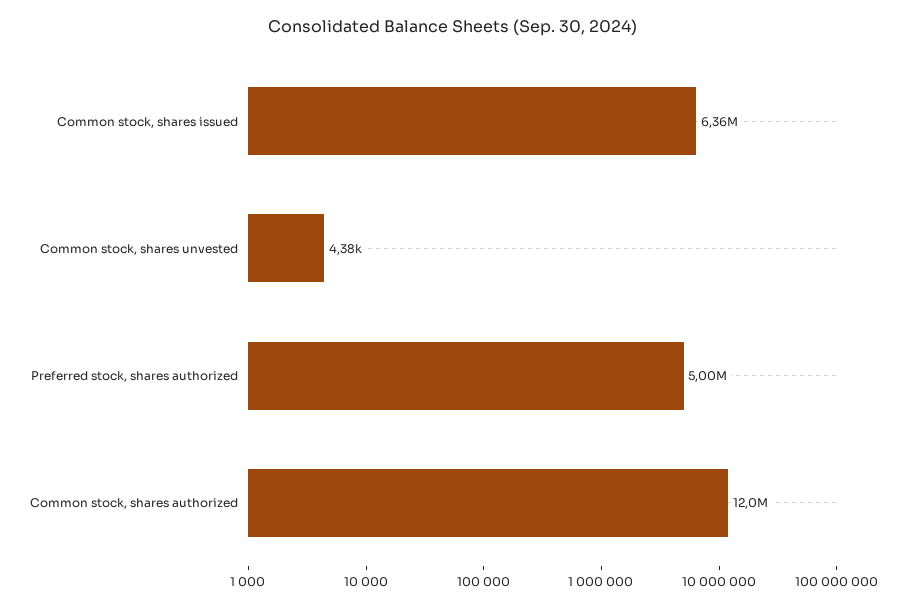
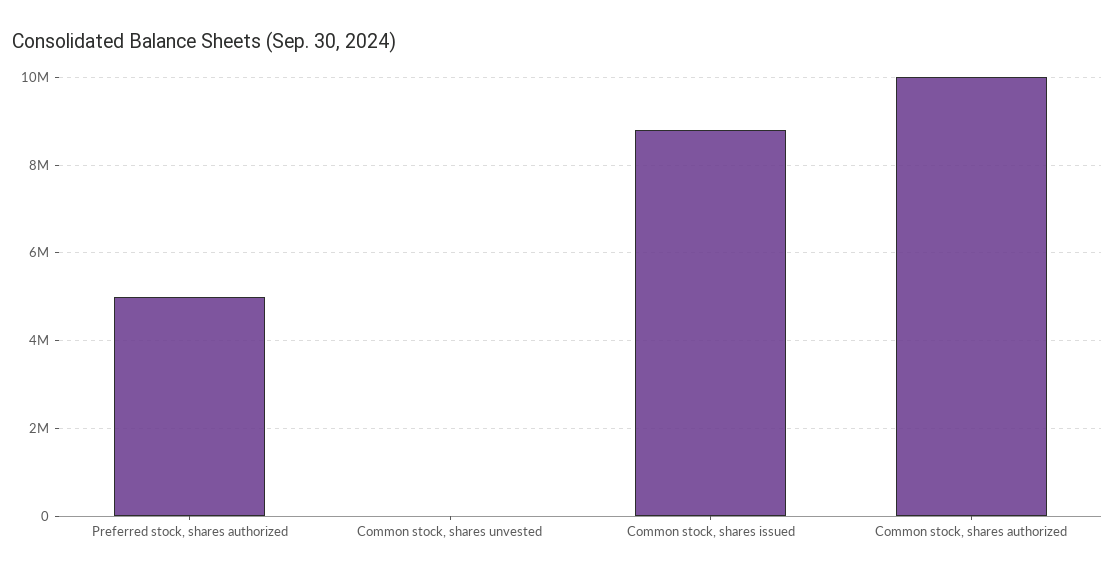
  {
-   "Common stock, shares issued": 6360000,
+   "Common stock, shares issued": 8800000,
    "Common stock, shares unvested": 4380,
    "Preferred stock, shares authorized": 5000000,
-   "Common stock, shares authorized": 12000000
+   "Common stock, shares authorized": 10000000
  }

